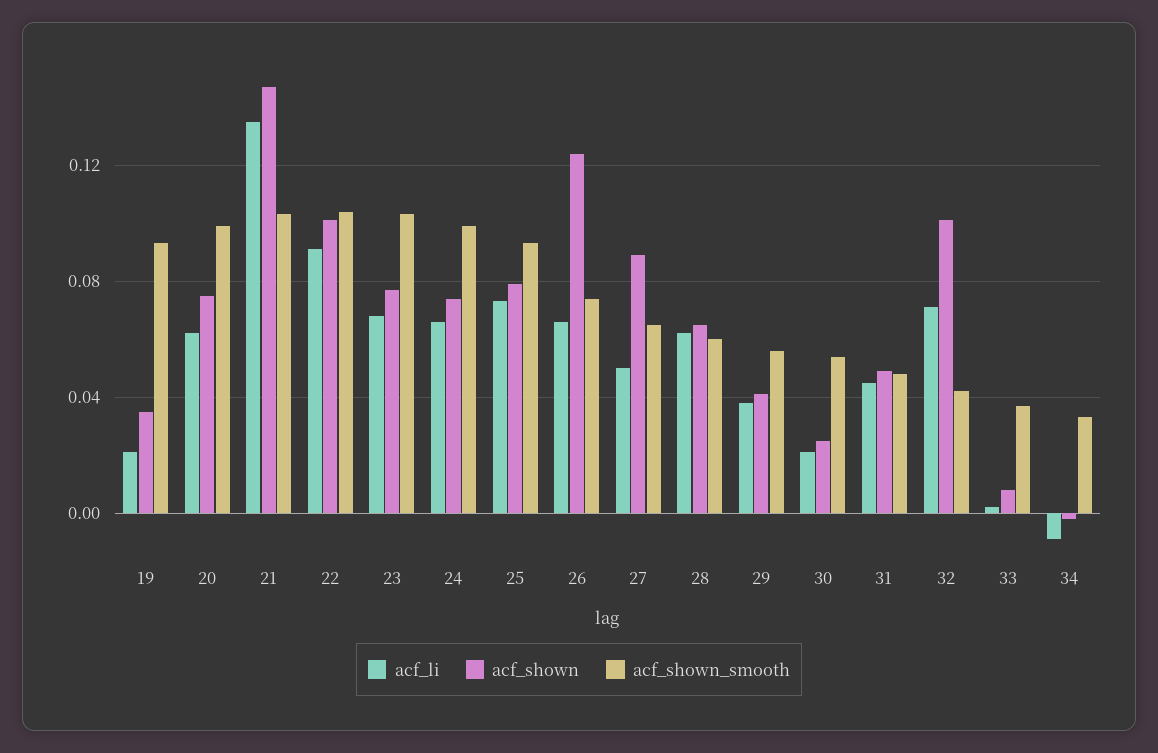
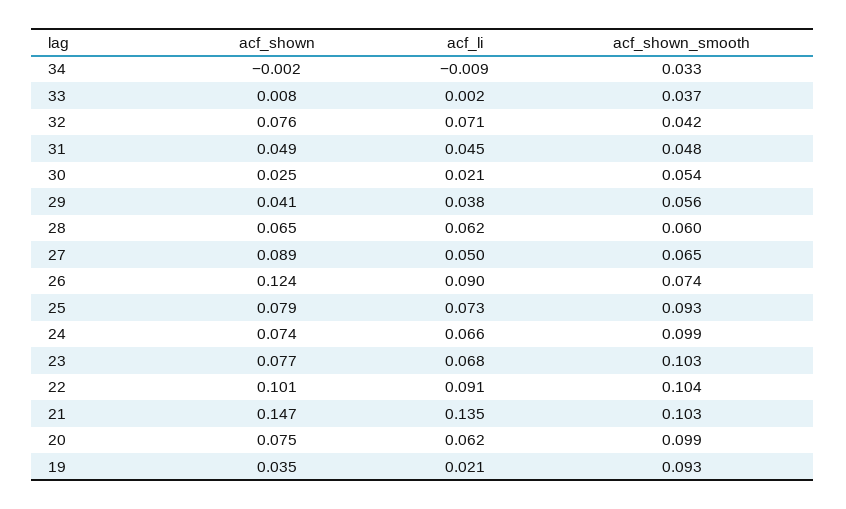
  {
    "acf_li": {
      "19": 0.021,
      "20": 0.062,
      "21": 0.135,
      "22": 0.091,
      "23": 0.068,
      "24": 0.066,
      "25": 0.073,
-     "26": 0.065,
+     "26": 0.09,
      "27": 0.05,
      "28": 0.062,
      "29": 0.038,
      "30": 0.021,
      "31": 0.045,
      "32": 0.071,
      "33": 0.002,
      "34": -0.009
    },
    "acf_shown": {
      "19": 0.035,
      "20": 0.075,
      "21": 0.147,
      "22": 0.101,
      "23": 0.077,
      "24": 0.074,
      "25": 0.079,
      "26": 0.124,
      "27": 0.089,
      "28": 0.065,
      "29": 0.041,
      "30": 0.025,
      "31": 0.049,
-     "32": 0.1,
+     "32": 0.076,
      "33": 0.008,
      "34": -0.002
    },
    "acf_shown_smooth": {
      "19": 0.093,
      "20": 0.099,
      "21": 0.103,
      "22": 0.104,
      "23": 0.103,
      "24": 0.099,
      "25": 0.093,
      "26": 0.074,
      "27": 0.065,
      "28": 0.06,
      "29": 0.056,
      "30": 0.054,
      "31": 0.048,
      "32": 0.042,
      "33": 0.037,
      "34": 0.033
    }
  }

